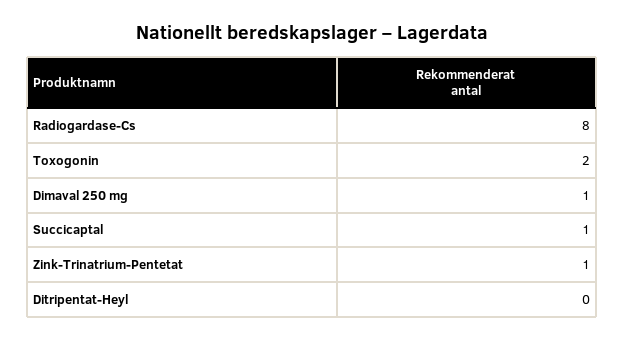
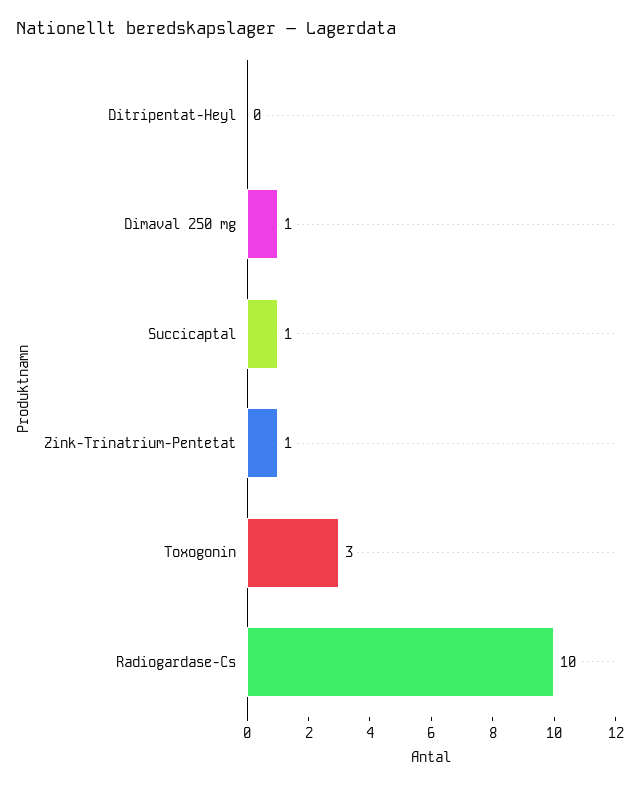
  {
-   "Radiogardase-Cs": 8,
+   "Radiogardase-Cs": 10,
-   "Toxogonin": 2,
+   "Toxogonin": 3,
    "Dimaval 250 mg": 1,
    "Succicaptal": 1,
    "Zink-Trinatrium-Pentetat": 1,
    "Ditripentat-Heyl": 0
  }

